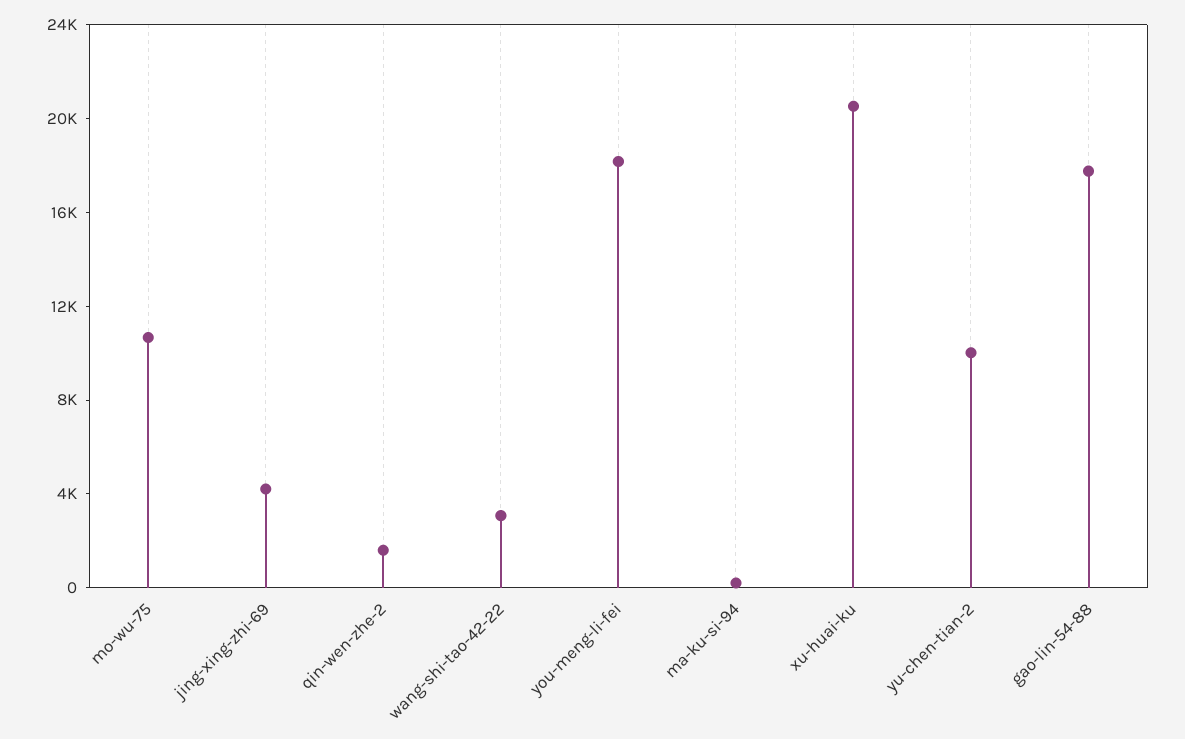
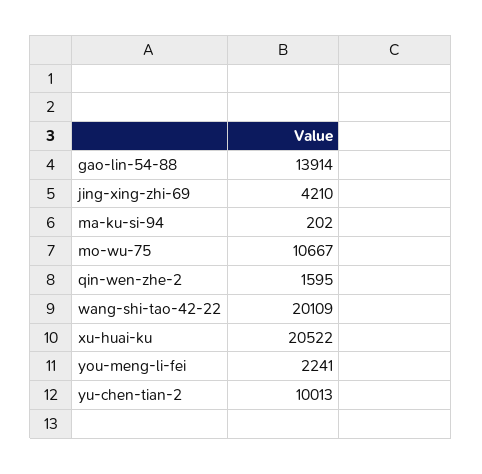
  {
    "mo-wu-75": 10667,
    "jing-xing-zhi-69": 4210,
    "qin-wen-zhe-2": 1595,
-   "wang-shi-tao-42-22": 3000,
+   "wang-shi-tao-42-22": 20109,
-   "you-meng-li-fei": 18000,
+   "you-meng-li-fei": 2241,
    "ma-ku-si-94": 202,
    "xu-huai-ku": 20522,
    "yu-chen-tian-2": 10013,
-   "gao-lin-54-88": 18000
+   "gao-lin-54-88": 13914
  }

